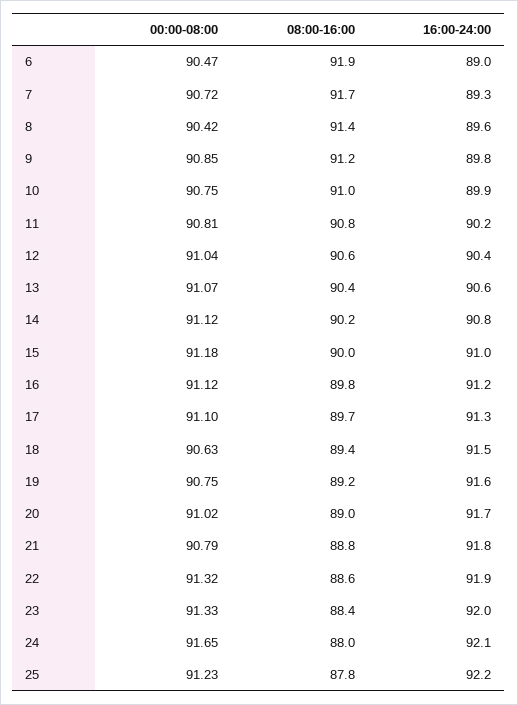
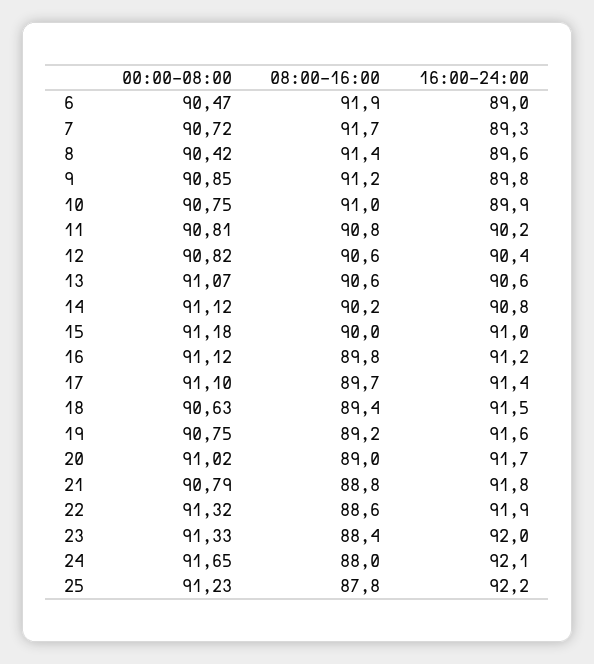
  {
    "00:00-08:00": {
      "6": 90.47,
      "7": 90.72,
      "8": 90.42,
      "9": 90.85,
      "10": 90.75,
      "11": 90.81,
-     "12": 91.04,
+     "12": 90.82,
      "13": 91.07,
      "14": 91.12,
      "15": 91.18,
      "16": 91.12,
      "17": 91.1,
      "18": 90.63,
      "19": 90.75,
      "20": 91.02,
      "21": 90.79,
      "22": 91.32,
      "23": 91.33,
      "24": 91.65,
      "25": 91.23
    },
    "08:00-16:00": {
      "6": 91.9,
      "7": 91.7,
      "8": 91.4,
      "9": 91.2,
      "10": 91,
      "11": 90.8,
      "12": 90.6,
-     "13": 90.4,
+     "13": 90.6,
      "14": 90.2,
      "15": 90,
      "16": 89.8,
      "17": 89.7,
      "18": 89.4,
      "19": 89.2,
      "20": 89,
      "21": 88.8,
      "22": 88.6,
      "23": 88.4,
      "24": 88,
      "25": 87.8
    },
    "16:00-24:00": {
      "6": 89,
      "7": 89.3,
      "8": 89.6,
      "9": 89.8,
      "10": 89.9,
      "11": 90.2,
      "12": 90.4,
      "13": 90.6,
      "14": 90.8,
      "15": 91,
      "16": 91.2,
-     "17": 91.3,
+     "17": 91.4,
      "18": 91.5,
      "19": 91.6,
      "20": 91.7,
      "21": 91.8,
      "22": 91.9,
      "23": 92,
      "24": 92.1,
      "25": 92.2
    }
  }

